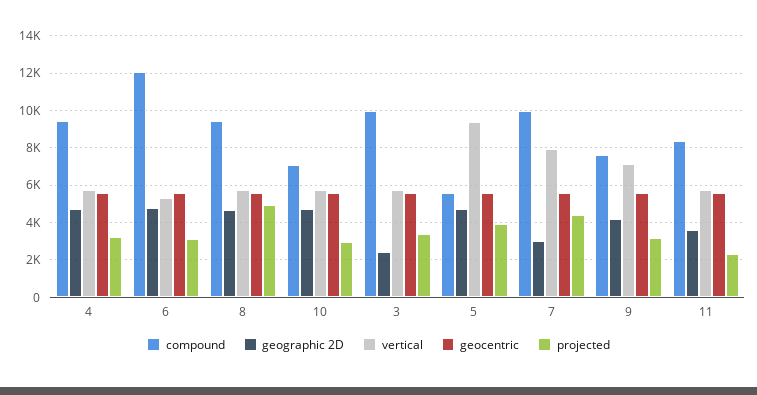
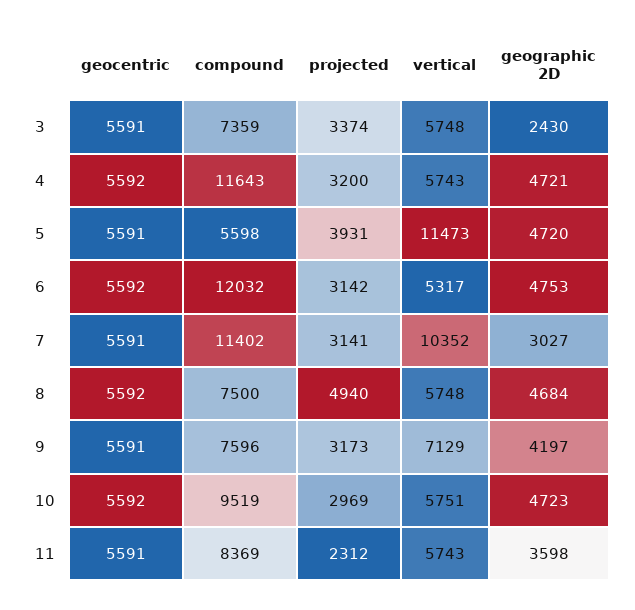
  {
    "compound": {
-     "4": 9500,
+     "4": 11643,
      "6": 12032,
-     "8": 9500,
+     "8": 7500,
-     "10": 7000,
+     "10": 9519,
-     "3": 10000,
+     "3": 7359,
      "5": 5598,
-     "7": 10000,
+     "7": 11402,
      "9": 7596,
      "11": 8369
    },
    "geographic 2D": {
      "4": 4721,
      "6": 4753,
      "8": 4684,
      "10": 4723,
      "3": 2430,
      "5": 4720,
      "7": 3027,
      "9": 4197,
      "11": 3598
    },
    "vertical": {
      "4": 5743,
      "6": 5317,
      "8": 5748,
      "10": 5751,
      "3": 5748,
-     "5": 9500,
+     "5": 11473,
-     "7": 8000,
+     "7": 10352,
      "9": 7129,
      "11": 5743
    },
    "geocentric": {
      "4": 5592,
      "6": 5592,
      "8": 5592,
      "10": 5592,
      "3": 5591,
      "5": 5591,
      "7": 5591,
      "9": 5591,
      "11": 5591
    },
    "projected": {
      "4": 3200,
      "6": 3142,
      "8": 4940,
      "10": 2969,
      "3": 3374,
      "5": 3931,
-     "7": 4500,
+     "7": 3141,
      "9": 3173,
      "11": 2312
    }
  }

